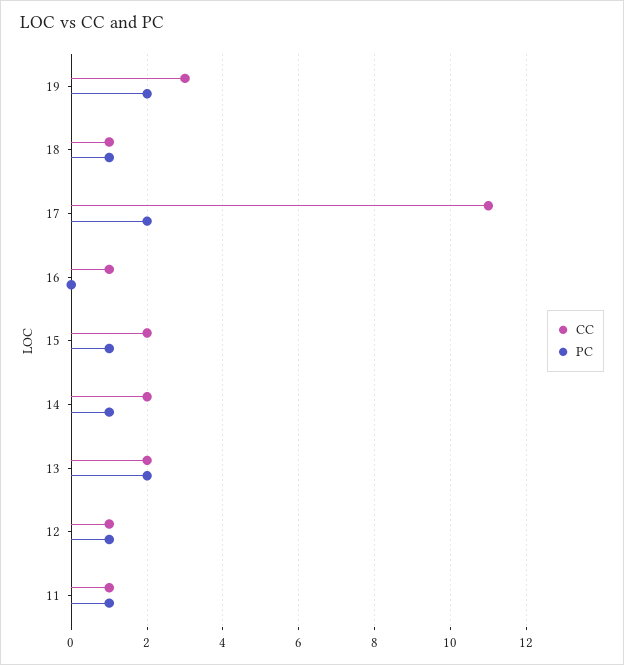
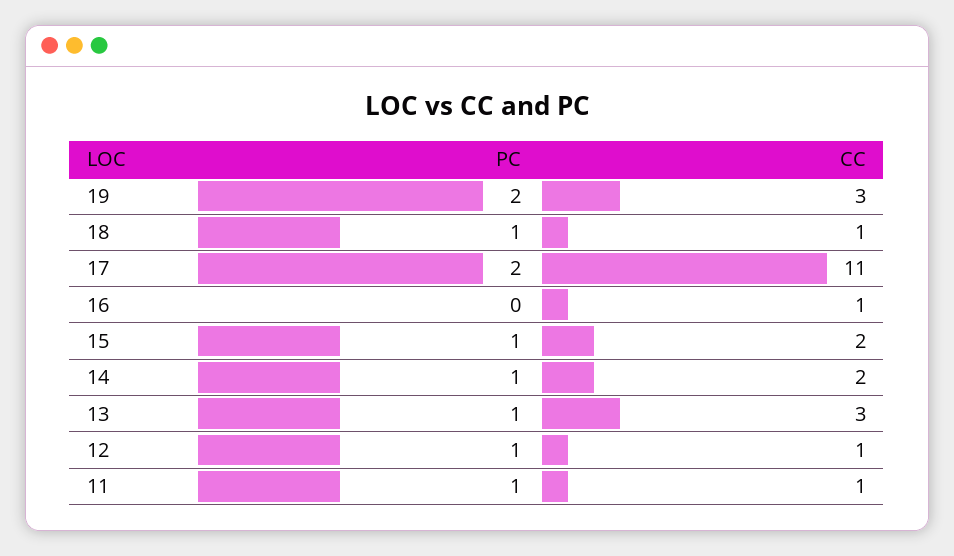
  {
    "CC": {
      "19": 3,
      "18": 1,
      "17": 11,
      "16": 1,
      "15": 2,
      "14": 2,
-     "13": 2,
+     "13": 3,
      "12": 1,
      "11": 1
    },
    "PC": {
      "19": 2,
      "18": 1,
      "17": 2,
      "16": 0,
      "15": 1,
      "14": 1,
-     "13": 2,
+     "13": 1,
      "12": 1,
      "11": 1
    }
  }

